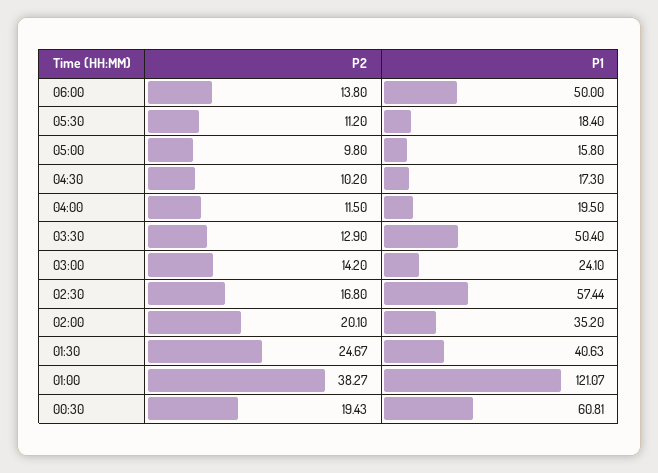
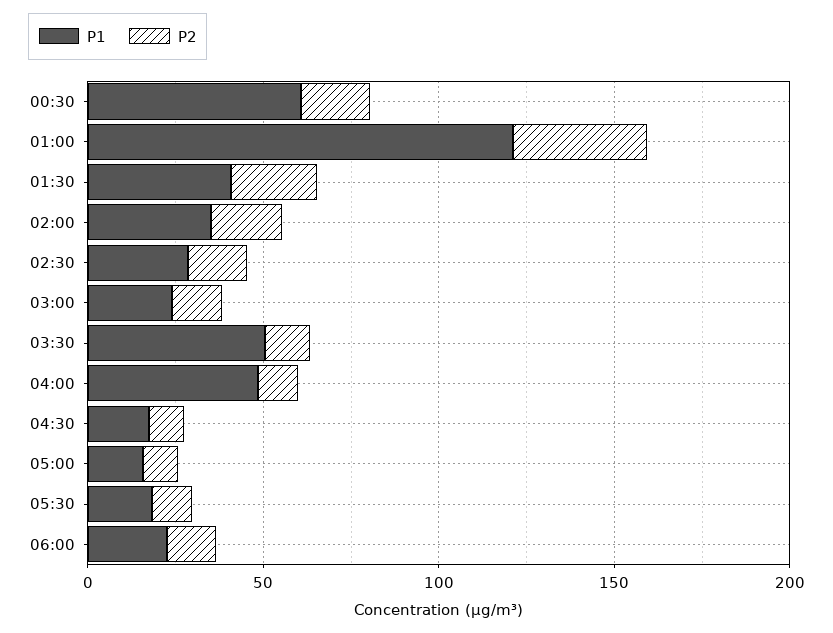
  {
    "P2": {
      "06:00": 13.8,
      "05:30": 11.2,
      "05:00": 9.8,
      "04:30": 10.2,
      "04:00": 11.5,
      "03:30": 12.9,
      "03:00": 14.2,
      "02:30": 16.8,
      "02:00": 20.1,
      "01:30": 24.67,
      "01:00": 38.27,
      "00:30": 19.43
    },
    "P1": {
-     "06:00": 50,
+     "06:00": 20,
      "05:30": 18.4,
      "05:00": 15.8,
      "04:30": 17.3,
-     "04:00": 19.5,
+     "04:00": 50,
      "03:30": 50.4,
      "03:00": 24.1,
-     "02:30": 57.44,
+     "02:30": 30,
      "02:00": 35.2,
      "01:30": 40.63,
      "01:00": 121.07,
      "00:30": 60.81
    }
  }

